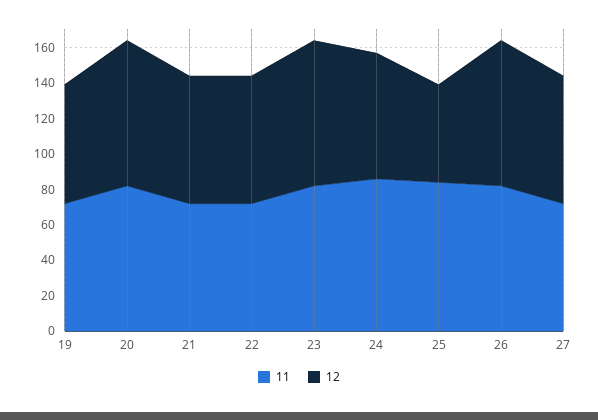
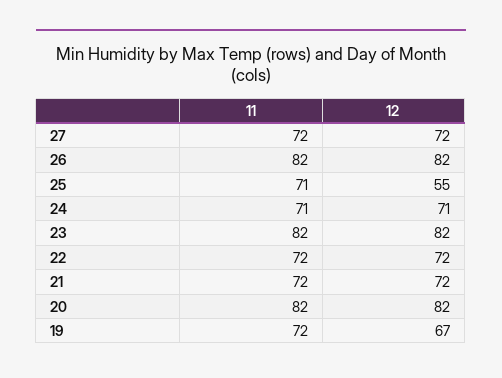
  {
    "11": {
      "19": 72,
      "20": 82,
      "21": 72,
      "22": 72,
      "23": 82,
-     "24": 85,
+     "24": 71,
-     "25": 85,
+     "25": 71,
      "26": 82,
      "27": 72
    },
    "12": {
      "19": 67,
      "20": 82,
      "21": 72,
      "22": 72,
      "23": 82,
      "24": 71,
      "25": 55,
      "26": 82,
      "27": 72
    }
  }

